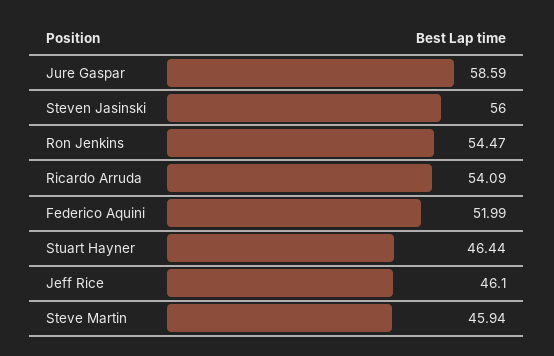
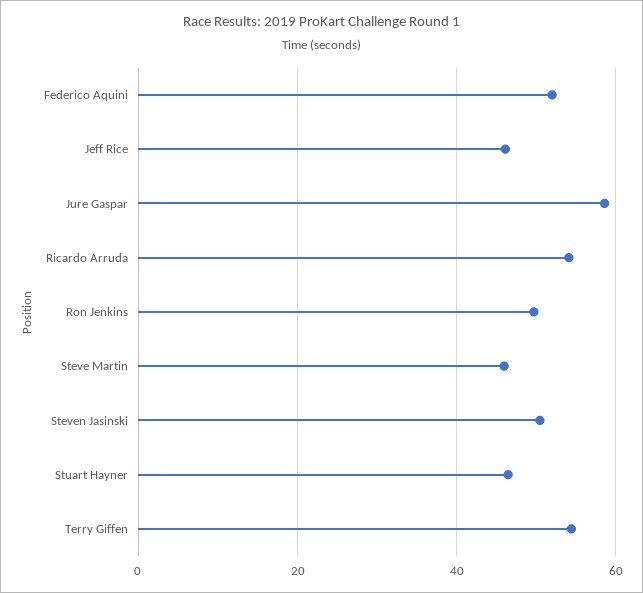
  {
    "Jure Gaspar": 58.59,
-   "Steven Jasinski": 56,
+   "Steven Jasinski": 50,
-   "Ron Jenkins": 54.47,
+   "Ron Jenkins": 50,
    "Ricardo Arruda": 54.09,
    "Federico Aquini": 51.99,
    "Stuart Hayner": 46.44,
    "Jeff Rice": 46.1,
-   "Steve Martin": 45.94
+   "Steve Martin": 45.94,
+   "Terry Giffen": 54
  }

